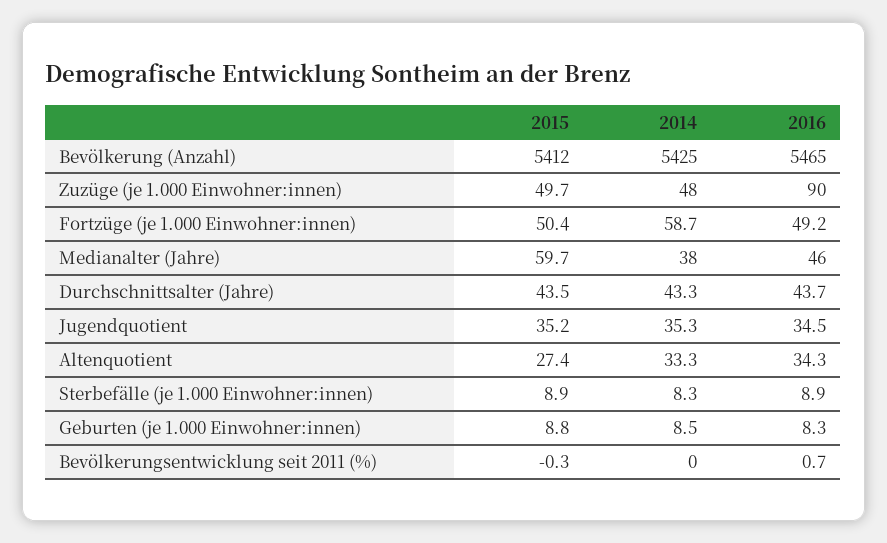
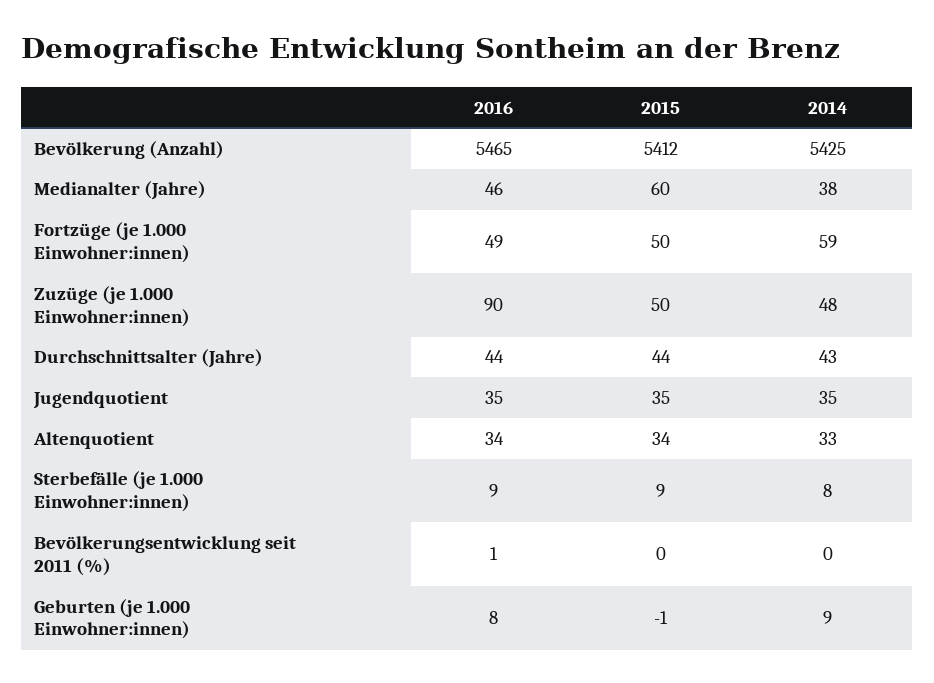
  {
    "2015": {
      "Bevölkerung (Anzahl)": 5412,
      "Zuzüge (je 1.000 Einwohner:innen)": 49.7,
      "Fortzüge (je 1.000 Einwohner:innen)": 50.4,
      "Medianalter (Jahre)": 59.7,
      "Durchschnittsalter (Jahre)": 43.5,
      "Jugendquotient": 35.2,
-     "Altenquotient": 27.4,
+     "Altenquotient": 34,
      "Sterbefälle (je 1.000 Einwohner:innen)": 8.9,
-     "Geburten (je 1.000 Einwohner:innen)": 8.8,
+     "Geburten (je 1.000 Einwohner:innen)": -1,
      "Bevölkerungsentwicklung seit 2011 (%)": -0.3
    },
    "2014": {
      "Bevölkerung (Anzahl)": 5425,
      "Zuzüge (je 1.000 Einwohner:innen)": 48,
      "Fortzüge (je 1.000 Einwohner:innen)": 58.7,
      "Medianalter (Jahre)": 38,
      "Durchschnittsalter (Jahre)": 43.3,
      "Jugendquotient": 35.3,
      "Altenquotient": 33.3,
      "Sterbefälle (je 1.000 Einwohner:innen)": 8.3,
      "Geburten (je 1.000 Einwohner:innen)": 8.5,
      "Bevölkerungsentwicklung seit 2011 (%)": 0
    },
    "2016": {
      "Bevölkerung (Anzahl)": 5465,
      "Zuzüge (je 1.000 Einwohner:innen)": 90,
      "Fortzüge (je 1.000 Einwohner:innen)": 49.2,
      "Medianalter (Jahre)": 46,
      "Durchschnittsalter (Jahre)": 43.7,
      "Jugendquotient": 34.5,
      "Altenquotient": 34.3,
      "Sterbefälle (je 1.000 Einwohner:innen)": 8.9,
      "Geburten (je 1.000 Einwohner:innen)": 8.3,
      "Bevölkerungsentwicklung seit 2011 (%)": 0.7
    }
  }

